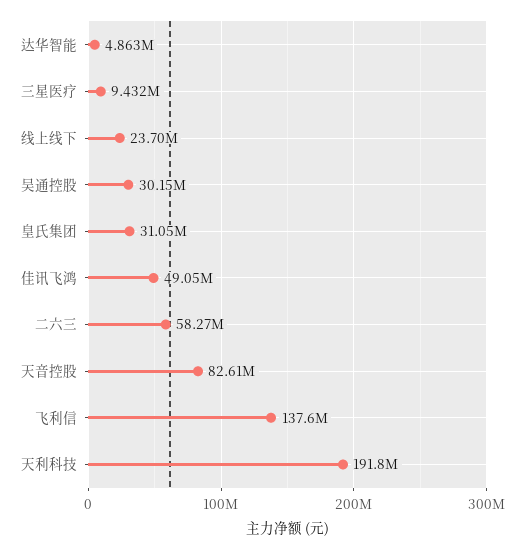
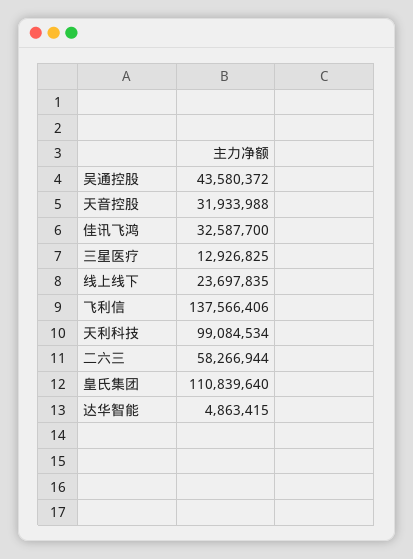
  {
    "达华智能": 4863415,
-   "三星医疗": 9432000,
+   "三星医疗": 12926825,
    "线上线下": 23697835,
-   "吴通控股": 30150000,
+   "吴通控股": 43580372,
-   "皇氏集团": 31050000,
+   "皇氏集团": 110839640,
-   "佳讯飞鸿": 49050000,
+   "佳讯飞鸿": 32587700,
    "二六三": 58266944,
-   "天音控股": 82610000,
+   "天音控股": 31933988,
    "飞利信": 137566406,
-   "天利科技": 191800000
+   "天利科技": 99084534
  }

